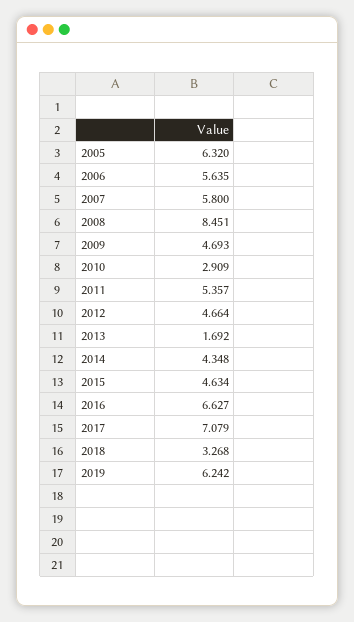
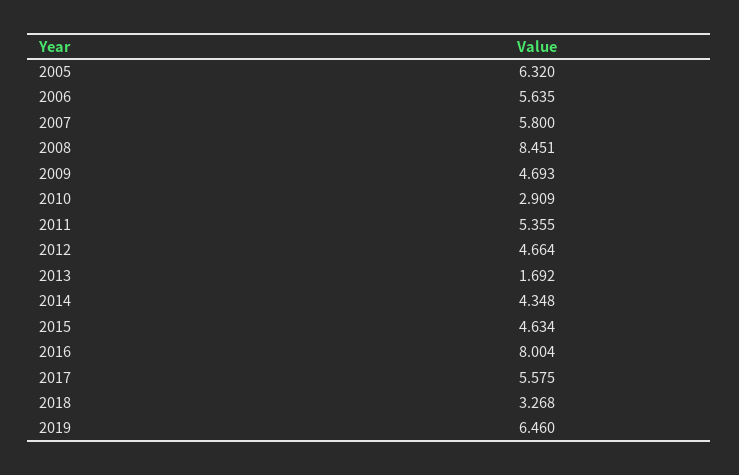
  {
    "2005": 6.32,
    "2006": 5.635,
    "2007": 5.8,
    "2008": 8.451,
    "2009": 4.693,
    "2010": 2.909,
-   "2011": 5.357,
+   "2011": 5.355,
    "2012": 4.664,
    "2013": 1.692,
    "2014": 4.348,
    "2015": 4.634,
-   "2016": 6.627,
+   "2016": 8.004,
-   "2017": 7.079,
+   "2017": 5.575,
    "2018": 3.268,
-   "2019": 6.242
+   "2019": 6.46
  }

